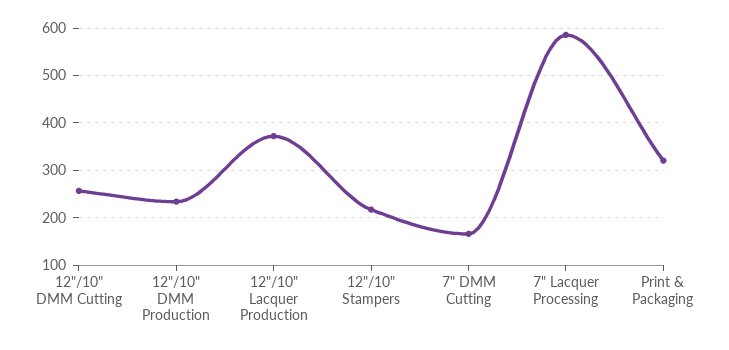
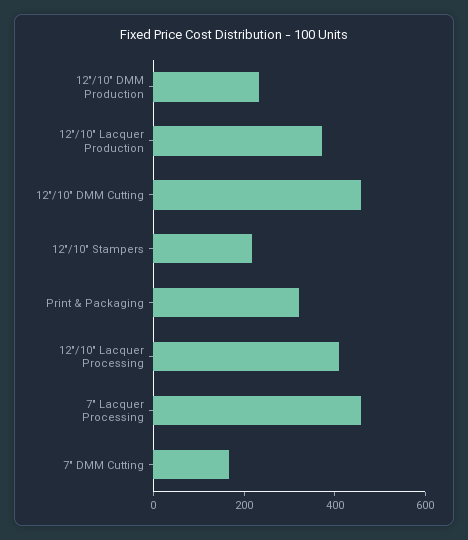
  {
-   "12\"/10\" DMM Cutting": 260,
+   "12\"/10\" DMM Cutting": 450,
    "12\"/10\" DMM Production": 240,
    "12\"/10\" Lacquer Production": 380,
    "12\"/10\" Stampers": 220,
    "7\" DMM Cutting": 160,
-   "7\" Lacquer Processing": 580,
+   "7\" Lacquer Processing": 450,
-   "Print & Packaging": 320
+   "Print & Packaging": 320,
+   "12\"/10\" Lacquer Processing": 400
  }

